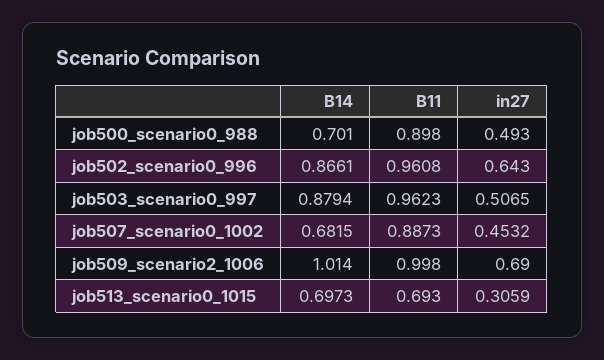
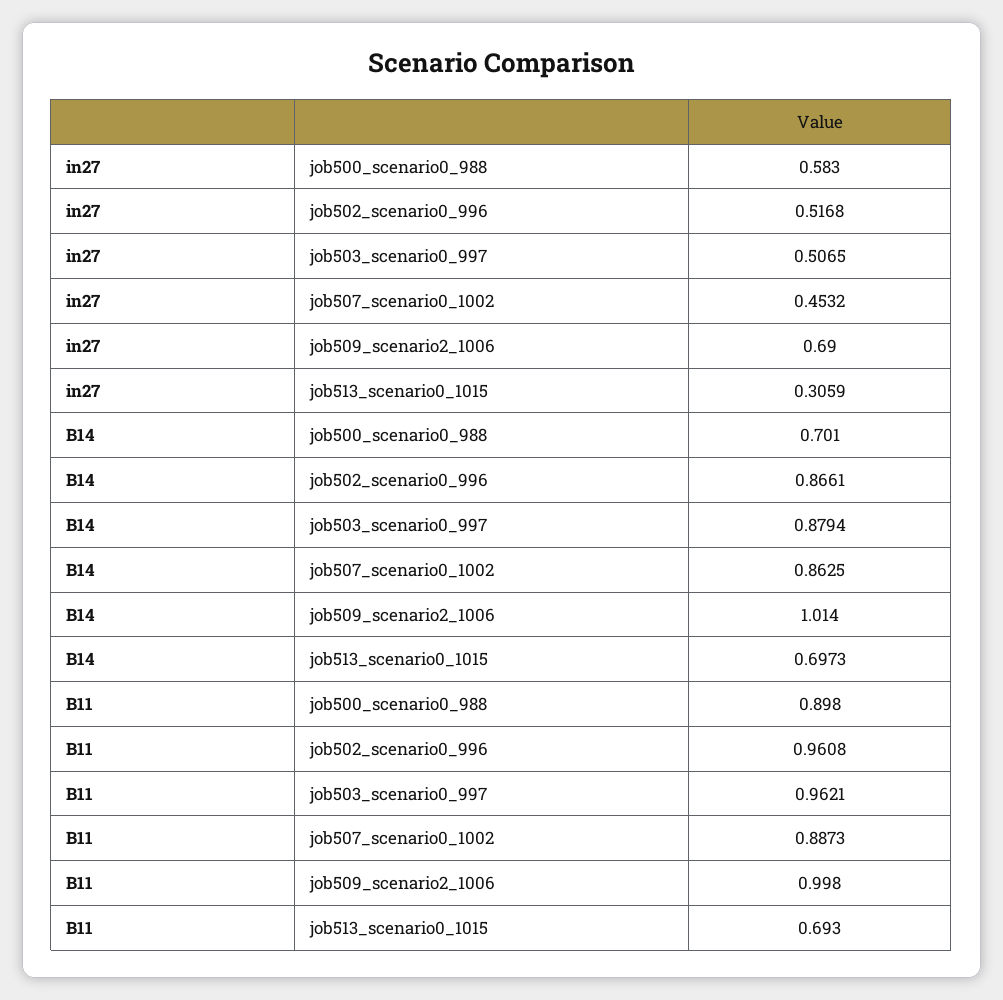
  {
    "B14": {
      "job500_scenario0_988": 0.701,
      "job502_scenario0_996": 0.8661,
      "job503_scenario0_997": 0.8794,
-     "job507_scenario0_1002": 0.6815,
+     "job507_scenario0_1002": 0.8625,
      "job509_scenario2_1006": 1.014,
      "job513_scenario0_1015": 0.6973
    },
    "B11": {
      "job500_scenario0_988": 0.898,
      "job502_scenario0_996": 0.9608,
-     "job503_scenario0_997": 0.9623,
+     "job503_scenario0_997": 0.9621,
      "job507_scenario0_1002": 0.8873,
      "job509_scenario2_1006": 0.998,
      "job513_scenario0_1015": 0.693
    },
    "in27": {
-     "job500_scenario0_988": 0.493,
+     "job500_scenario0_988": 0.583,
-     "job502_scenario0_996": 0.643,
+     "job502_scenario0_996": 0.5168,
      "job503_scenario0_997": 0.5065,
      "job507_scenario0_1002": 0.4532,
      "job509_scenario2_1006": 0.69,
      "job513_scenario0_1015": 0.3059
    }
  }

